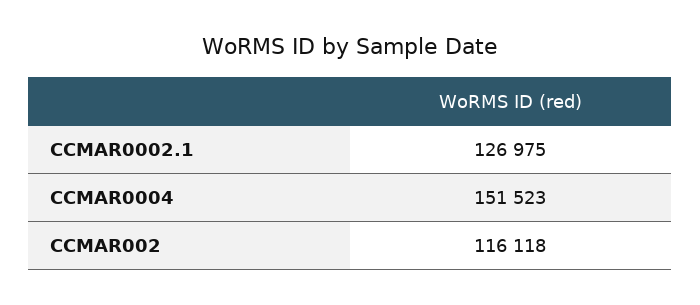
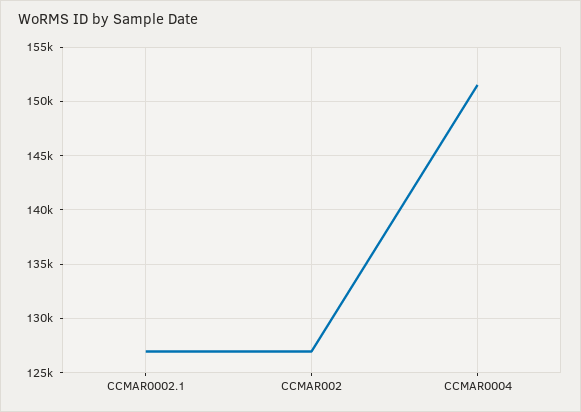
  {
    "CCMAR0002.1": 126975,
    "CCMAR0004": 151523,
-   "CCMAR002": 116118
+   "CCMAR002": 127000
  }

